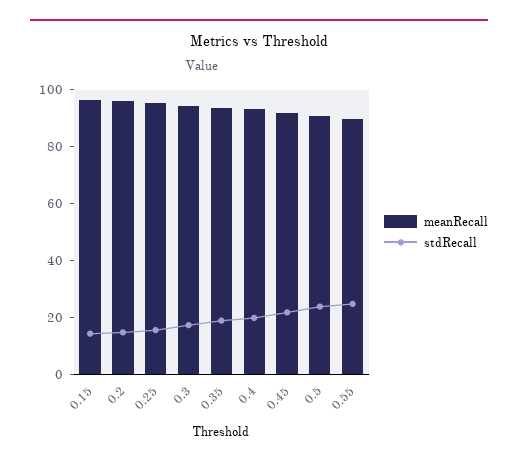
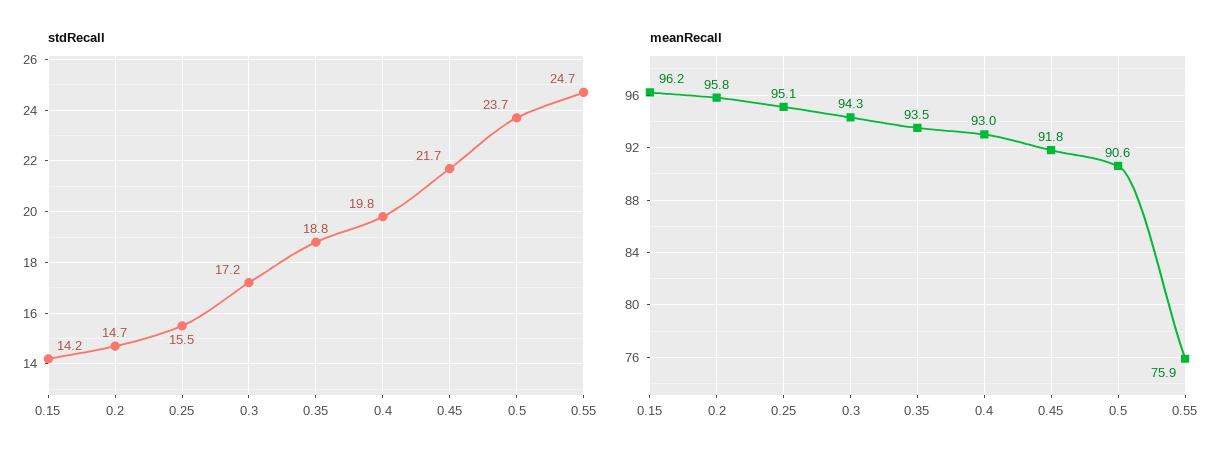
  {
    "meanRecall": {
      "0.15": 96.2,
      "0.2": 95.8,
      "0.25": 95.1,
      "0.3": 94.3,
      "0.35": 93.5,
      "0.4": 93,
      "0.45": 91.8,
      "0.5": 90.6,
-     "0.55": 90
+     "0.55": 75.9
    },
    "stdRecall": {
      "0.15": 14.2,
      "0.2": 14.7,
      "0.25": 15.5,
      "0.3": 17.2,
      "0.35": 18.8,
      "0.4": 19.8,
      "0.45": 21.7,
      "0.5": 23.7,
      "0.55": 24.7
    }
  }

